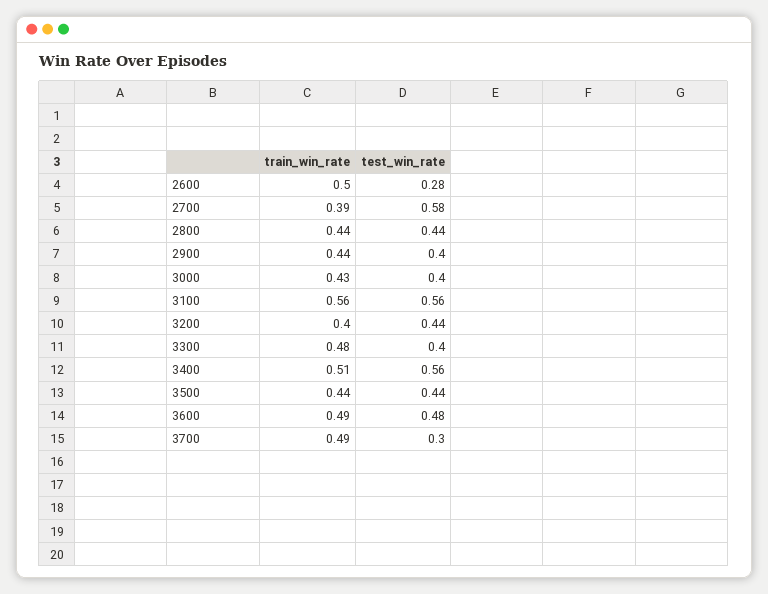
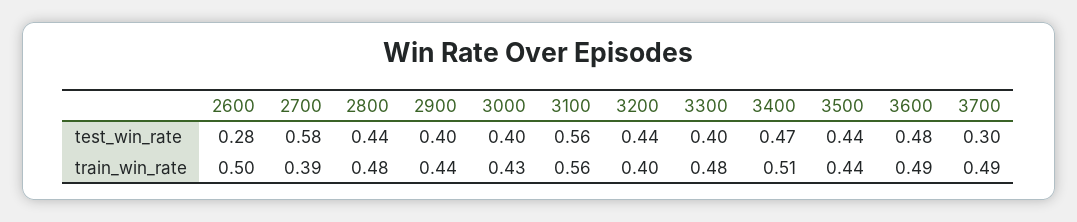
  {
    "train_win_rate": {
      "2600": 0.5,
      "2700": 0.39,
-     "2800": 0.44,
+     "2800": 0.48,
      "2900": 0.44,
      "3000": 0.43,
      "3100": 0.56,
      "3200": 0.4,
      "3300": 0.48,
      "3400": 0.51,
      "3500": 0.44,
      "3600": 0.49,
      "3700": 0.49
    },
    "test_win_rate": {
      "2600": 0.28,
      "2700": 0.58,
      "2800": 0.44,
      "2900": 0.4,
      "3000": 0.4,
      "3100": 0.56,
      "3200": 0.44,
      "3300": 0.4,
-     "3400": 0.56,
+     "3400": 0.47,
      "3500": 0.44,
      "3600": 0.48,
      "3700": 0.3
    }
  }

